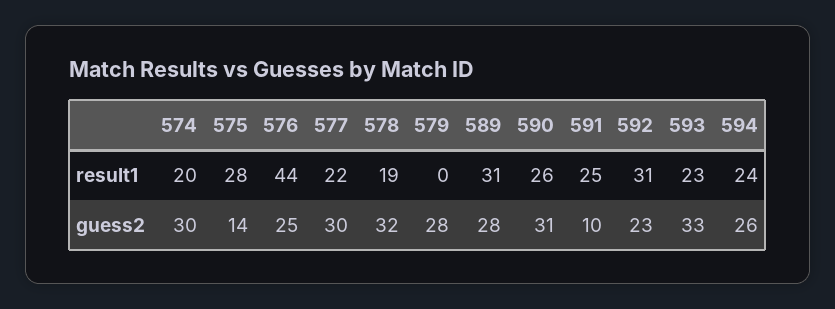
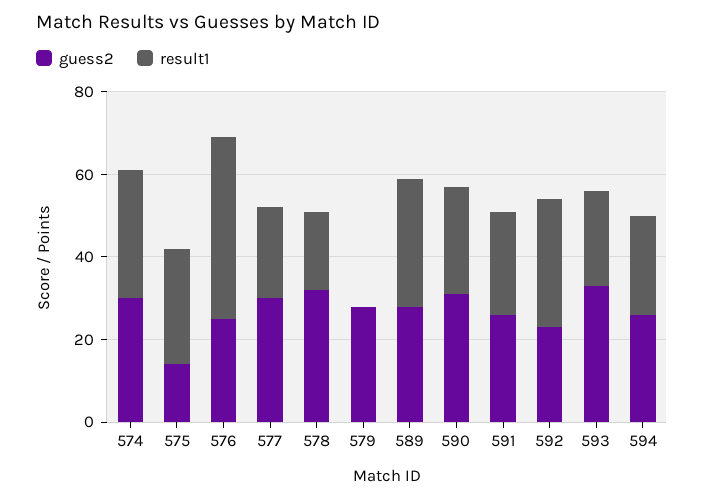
  {
    "result1": {
-     "574": 20,
+     "574": 30,
      "575": 28,
      "576": 44,
      "577": 22,
      "578": 19,
      "579": 0,
      "589": 31,
      "590": 26,
      "591": 25,
      "592": 31,
      "593": 23,
      "594": 24
    },
    "guess2": {
      "574": 30,
      "575": 14,
      "576": 25,
      "577": 30,
      "578": 32,
      "579": 28,
      "589": 28,
      "590": 31,
-     "591": 10,
+     "591": 25,
      "592": 23,
      "593": 33,
      "594": 26
    }
  }

